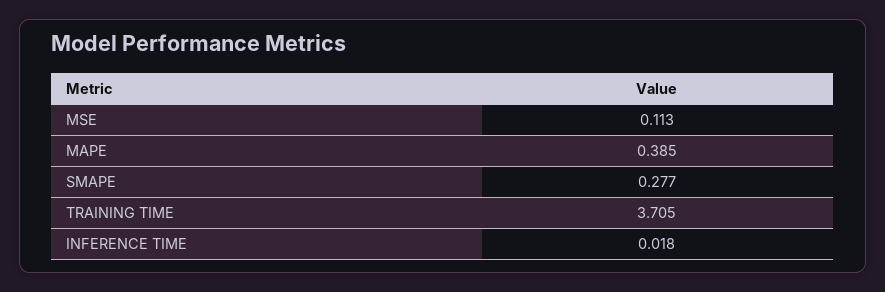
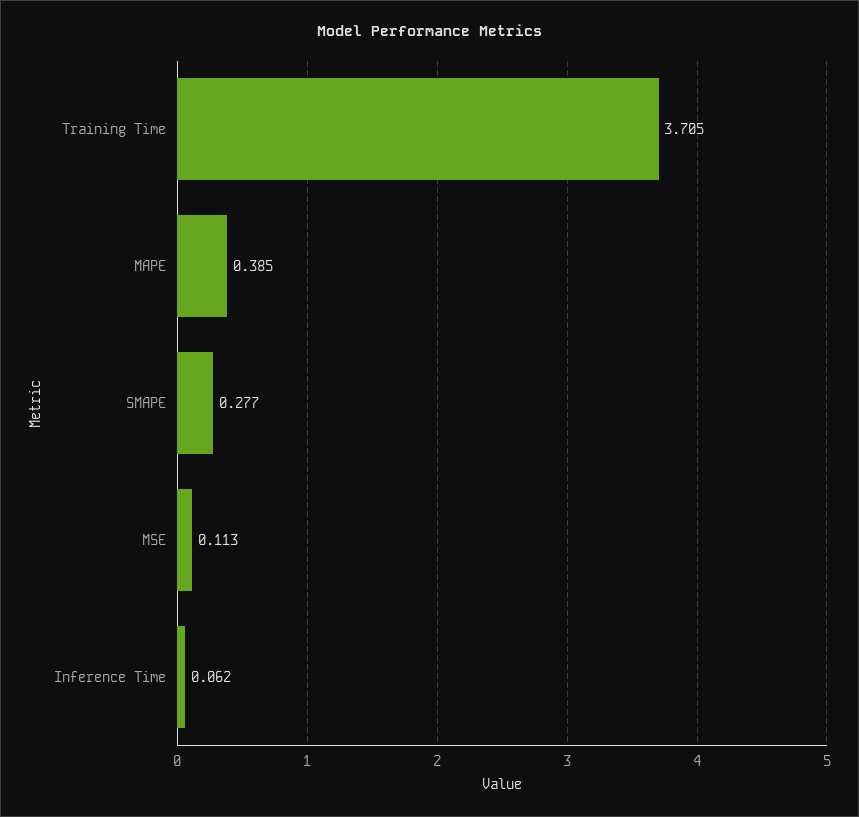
  {
    "MSE": 0.113,
    "MAPE": 0.385,
    "SMAPE": 0.277,
    "TRAINING TIME": 3.705,
-   "INFERENCE TIME": 0.018
+   "INFERENCE TIME": 0.062
  }

